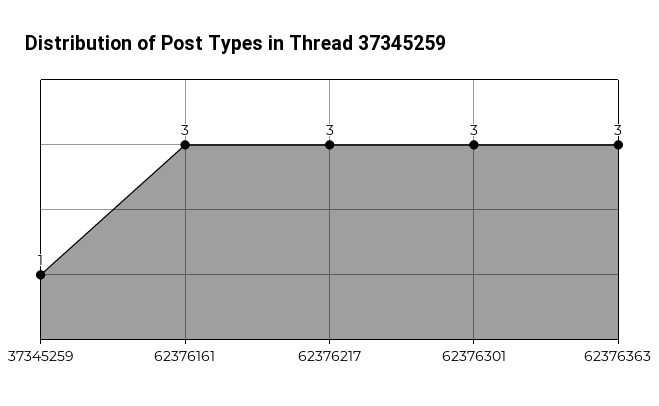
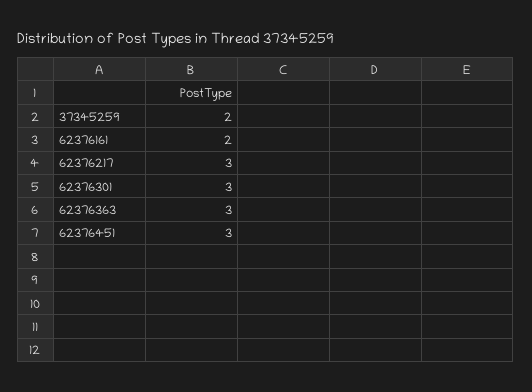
  {
-   "37345259": 1,
+   "37345259": 2,
-   "62376161": 3,
+   "62376161": 2,
    "62376217": 3,
    "62376301": 3,
-   "62376363": 3
+   "62376363": 3,
+   "62376451": 3
  }

